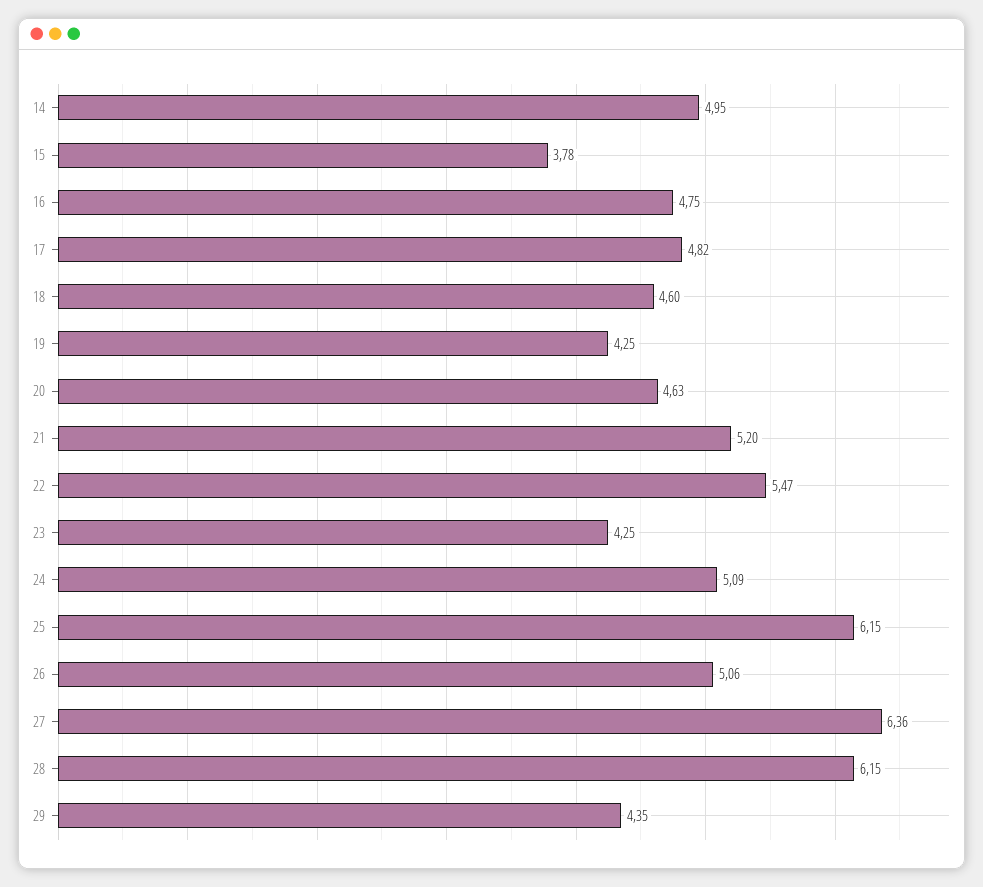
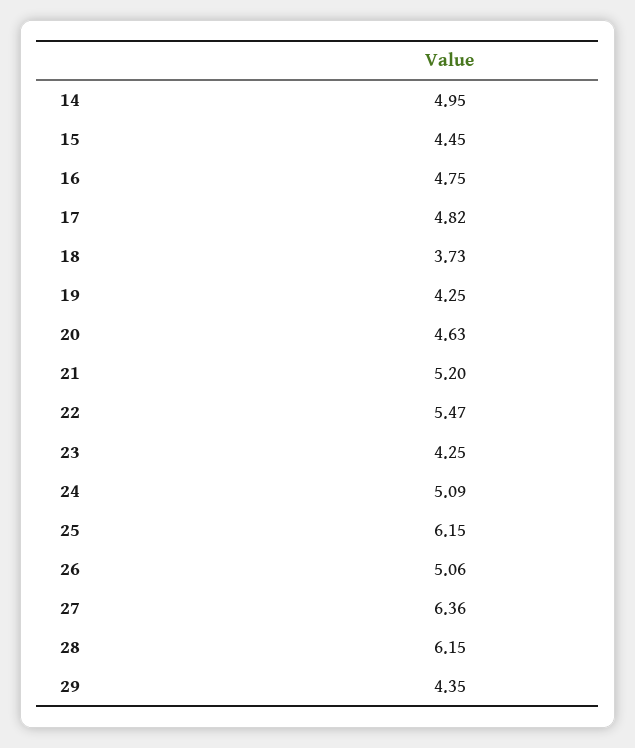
  {
    "14": 4.95,
-   "15": 3.78,
+   "15": 4.45,
    "16": 4.75,
    "17": 4.82,
-   "18": 4.6,
+   "18": 3.73,
    "19": 4.25,
    "20": 4.63,
    "21": 5.2,
    "22": 5.47,
    "23": 4.25,
    "24": 5.09,
    "25": 6.15,
    "26": 5.06,
    "27": 6.36,
    "28": 6.15,
    "29": 4.35
  }

